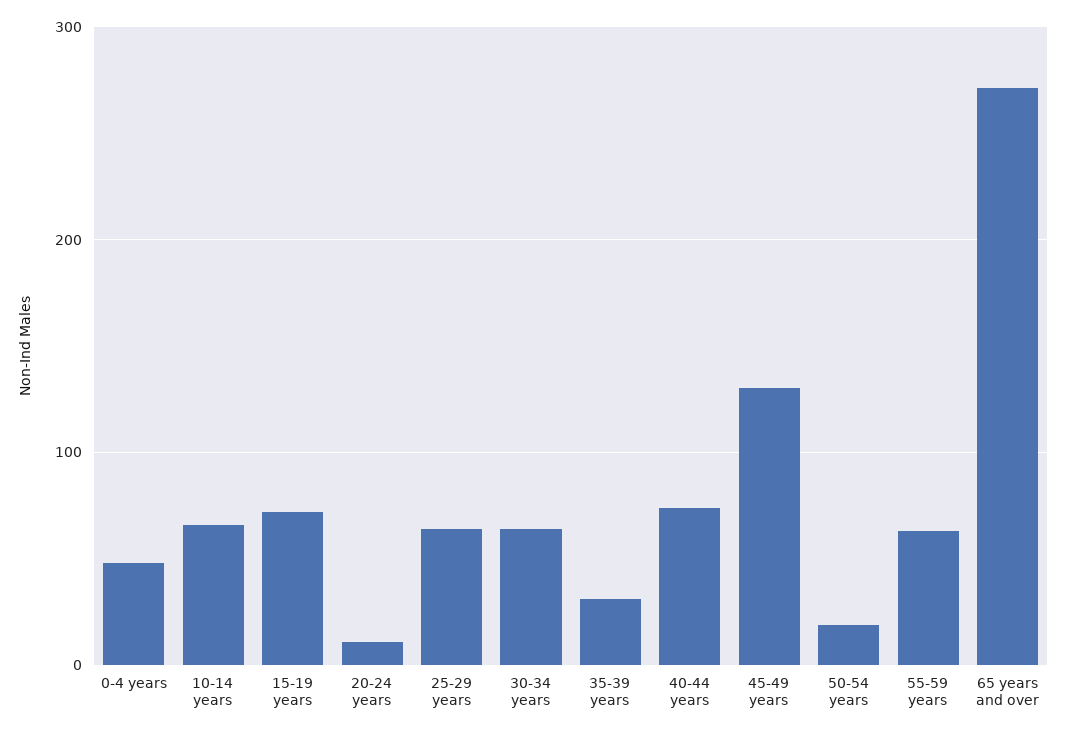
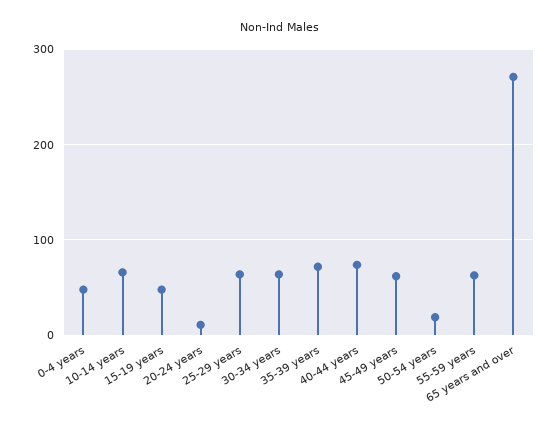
  {
    "0-4 years": 50,
    "10-14 years": 70,
-   "15-19 years": 70,
+   "15-19 years": 50,
    "20-24 years": 10,
    "25-29 years": 60,
    "30-34 years": 60,
-   "35-39 years": 30,
+   "35-39 years": 70,
    "40-44 years": 70,
-   "45-49 years": 130,
+   "45-49 years": 60,
    "50-54 years": 20,
    "55-59 years": 60,
    "65 years and over": 270
  }

